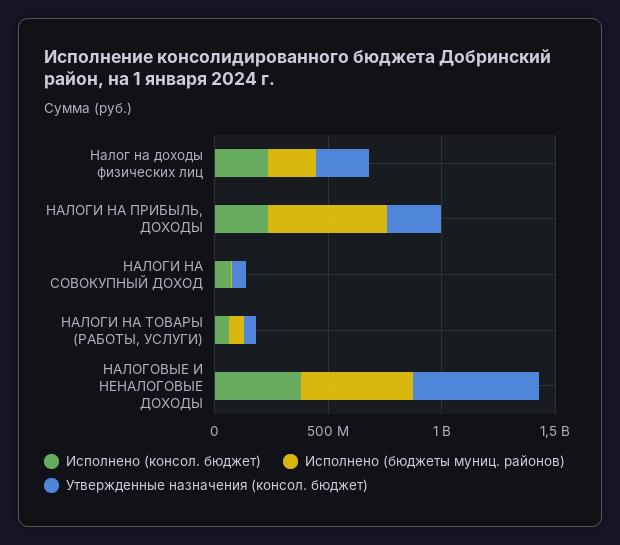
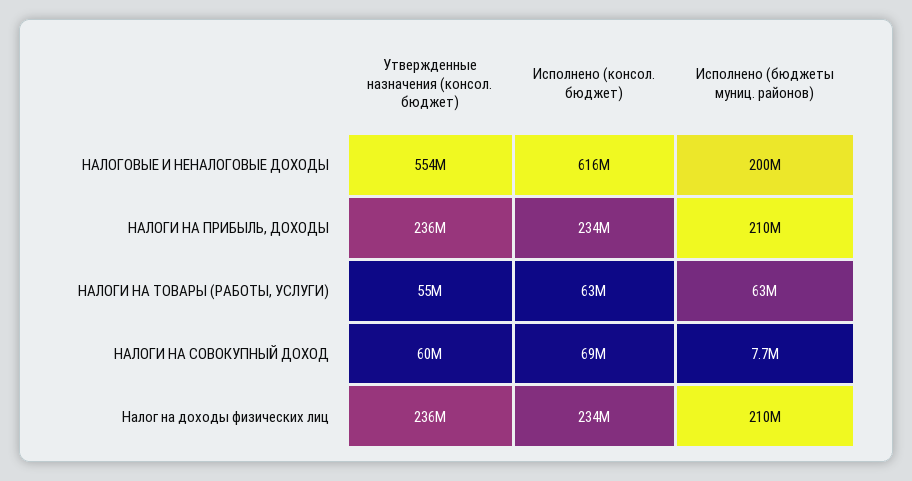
  {
    "Исполнено (консол. бюджет)": {
      "Налог на доходы физических лиц": 234000000,
      "НАЛОГИ НА ПРИБЫЛЬ, ДОХОДЫ": 234000000,
      "НАЛОГИ НА СОВОКУПНЫЙ ДОХОД": 69000000,
      "НАЛОГИ НА ТОВАРЫ (РАБОТЫ, УСЛУГИ)": 63000000,
-     "НАЛОГОВЫЕ И НЕНАЛОГОВЫЕ ДОХОДЫ": 400000000
+     "НАЛОГОВЫЕ И НЕНАЛОГОВЫЕ ДОХОДЫ": 616000000
    },
    "Исполнено (бюджеты муниц. районов)": {
      "Налог на доходы физических лиц": 210000000,
-     "НАЛОГИ НА ПРИБЫЛЬ, ДОХОДЫ": 500000000,
+     "НАЛОГИ НА ПРИБЫЛЬ, ДОХОДЫ": 210000000,
      "НАЛОГИ НА СОВОКУПНЫЙ ДОХОД": 7700000,
      "НАЛОГИ НА ТОВАРЫ (РАБОТЫ, УСЛУГИ)": 63000000,
-     "НАЛОГОВЫЕ И НЕНАЛОГОВЫЕ ДОХОДЫ": 500000000
+     "НАЛОГОВЫЕ И НЕНАЛОГОВЫЕ ДОХОДЫ": 200000000
    },
    "Утвержденные назначения (консол. бюджет)": {
      "Налог на доходы физических лиц": 236000000,
      "НАЛОГИ НА ПРИБЫЛЬ, ДОХОДЫ": 236000000,
      "НАЛОГИ НА СОВОКУПНЫЙ ДОХОД": 60000000,
      "НАЛОГИ НА ТОВАРЫ (РАБОТЫ, УСЛУГИ)": 55000000,
      "НАЛОГОВЫЕ И НЕНАЛОГОВЫЕ ДОХОДЫ": 554000000
    }
  }

